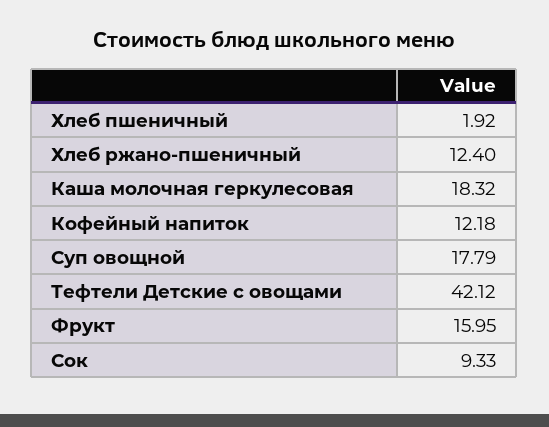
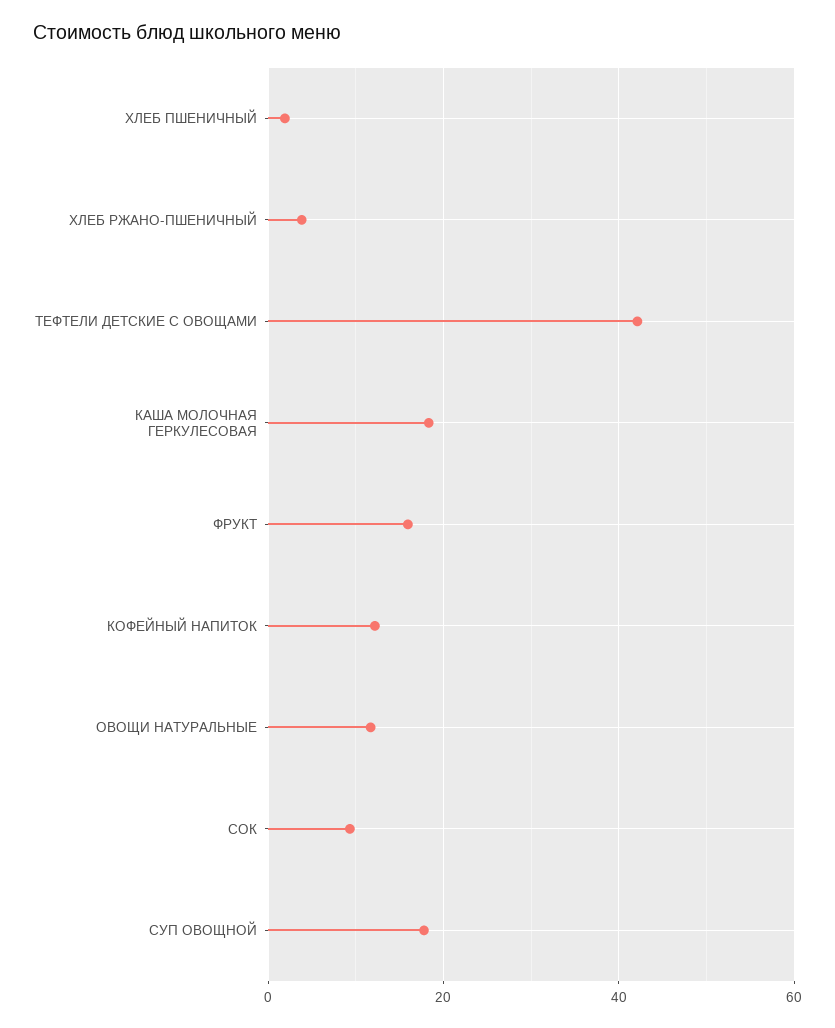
  {
    "Хлеб пшеничный": 1.92,
-   "Хлеб ржано-пшеничный": 12.4,
+   "Хлеб ржано-пшеничный": 4,
    "Каша молочная геркулесовая": 18.32,
    "Кофейный напиток": 12.18,
    "Суп овощной": 17.79,
    "Тефтели Детские с овощами": 42.12,
    "Фрукт": 15.95,
-   "Сок": 9.33
+   "Сок": 9.33,
+   "ОВОЩИ НАТУРАЛЬНЫЕ": 12
  }

